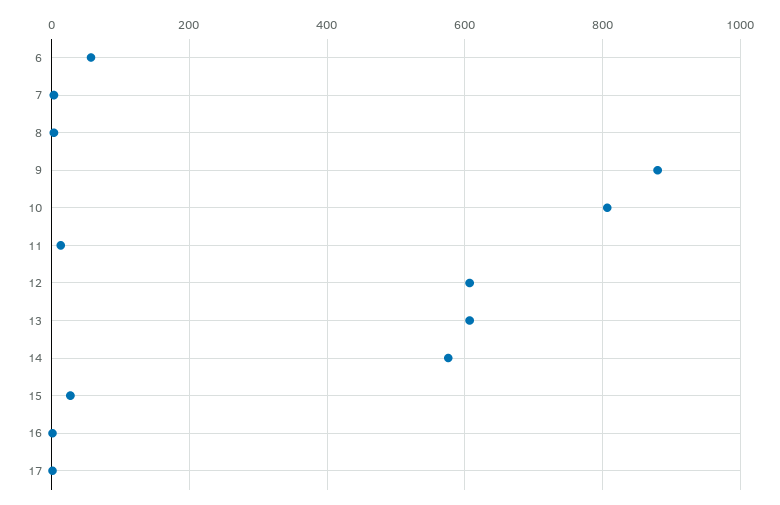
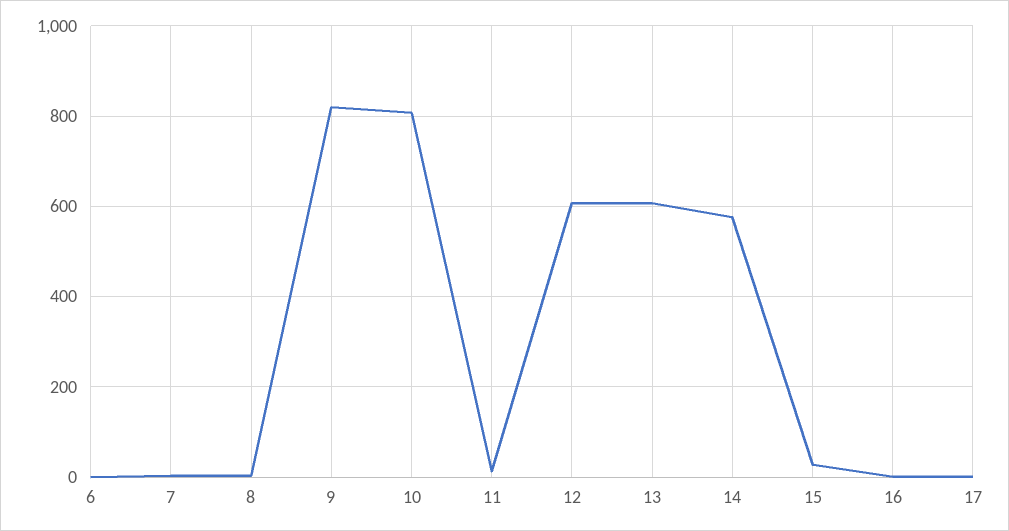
  {
-   "6": 60,
+   "6": 0,
    "7": 0,
    "8": 0,
-   "9": 880,
+   "9": 820,
    "10": 800,
    "11": 20,
    "12": 600,
    "13": 600,
    "14": 580,
    "15": 20,
    "16": 0,
    "17": 0
  }

